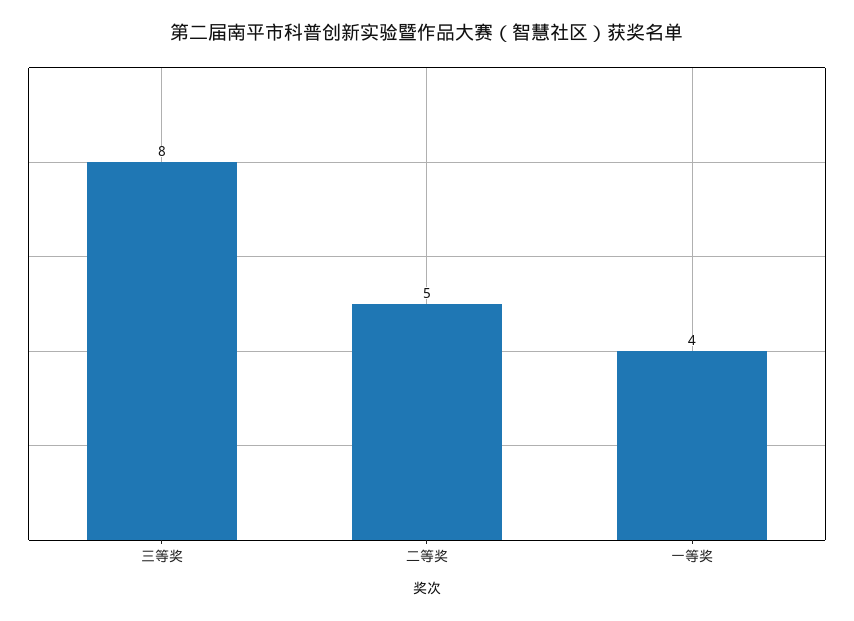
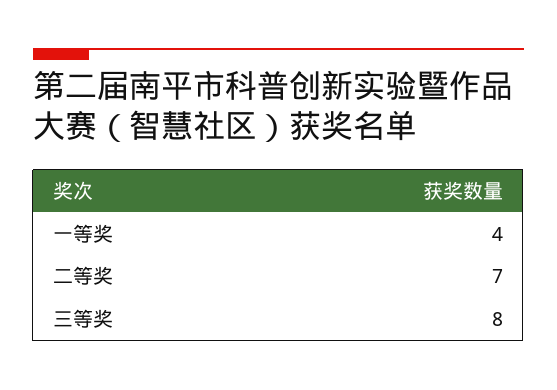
  {
    "三等奖": 8,
-   "二等奖": 5,
+   "二等奖": 7,
    "一等奖": 4
  }

